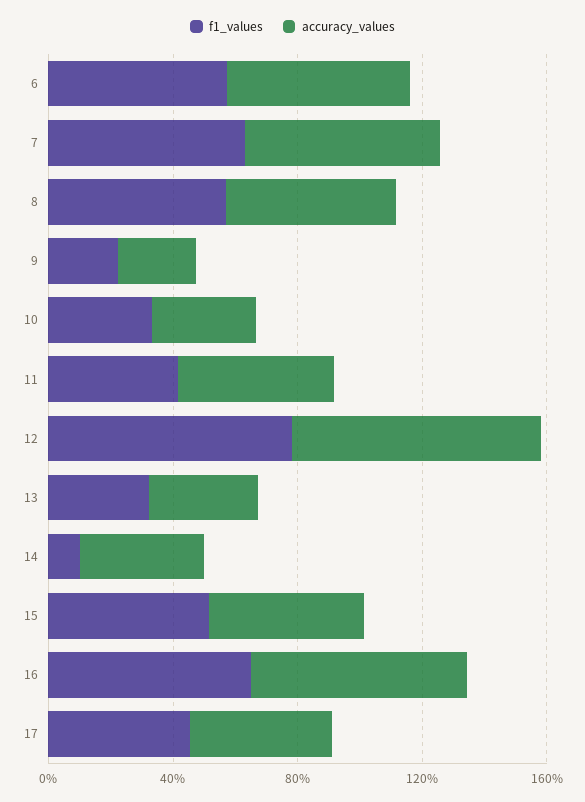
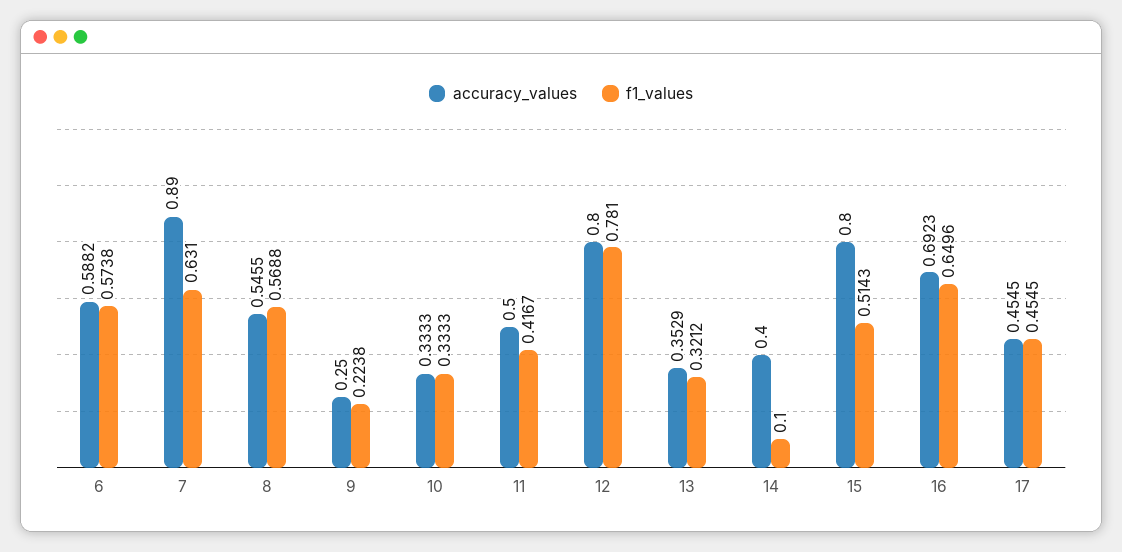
  {
    "f1_values": {
      "6": 0.5738,
      "7": 0.631,
      "8": 0.5688,
      "9": 0.2238,
      "10": 0.3333,
      "11": 0.4167,
      "12": 0.781,
      "13": 0.3212,
      "14": 0.1,
      "15": 0.5143,
      "16": 0.6496,
      "17": 0.4545
    },
    "accuracy_values": {
      "6": 0.5882,
-     "7": 0.6,
+     "7": 0.89,
      "8": 0.5455,
      "9": 0.25,
      "10": 0.3333,
      "11": 0.5,
      "12": 0.8,
      "13": 0.3529,
      "14": 0.4,
-     "15": 0.5,
+     "15": 0.8,
      "16": 0.6923,
      "17": 0.4545
    }
  }

